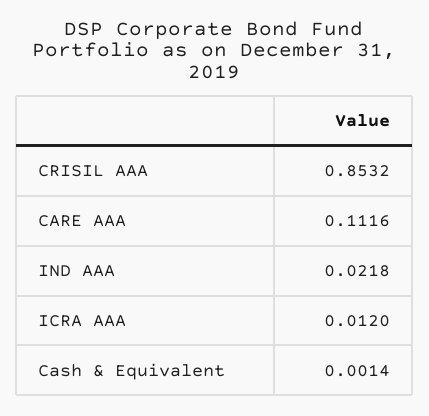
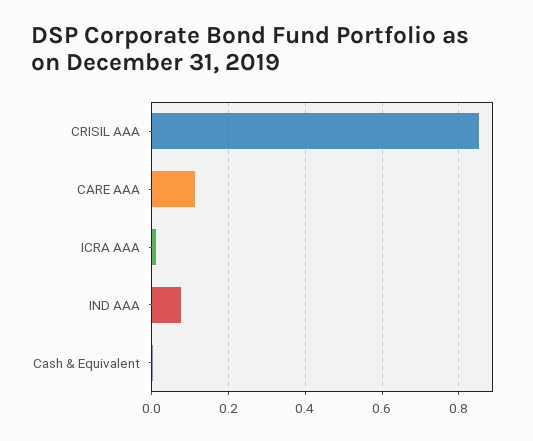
  {
    "CRISIL AAA": 0.8532,
    "CARE AAA": 0.1116,
-   "IND AAA": 0.0218,
+   "IND AAA": 0.08,
    "ICRA AAA": 0.012,
    "Cash & Equivalent": 0.0014
  }

